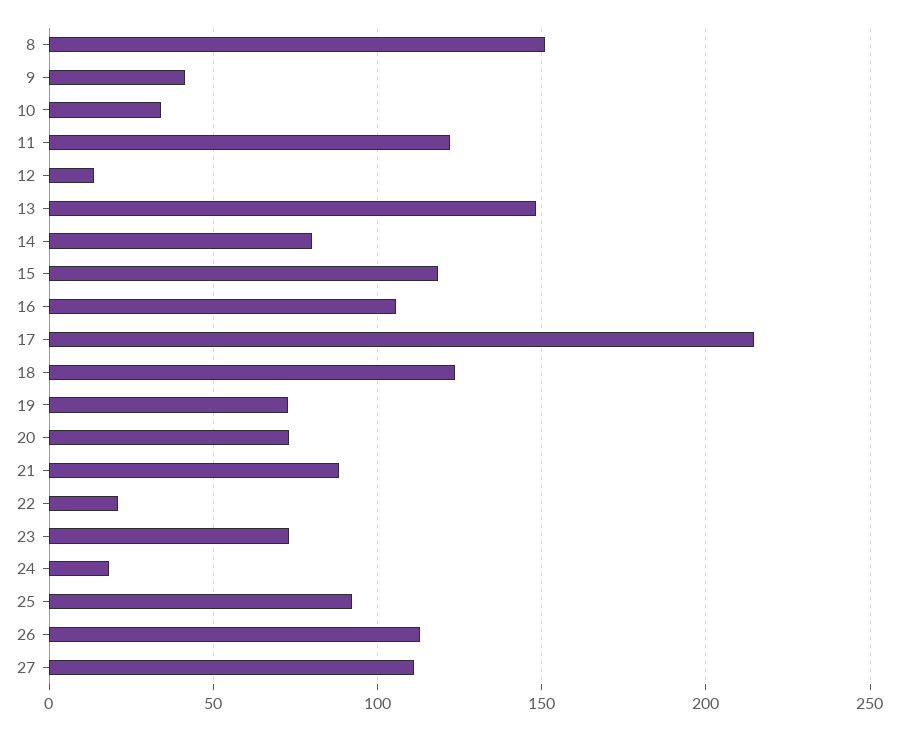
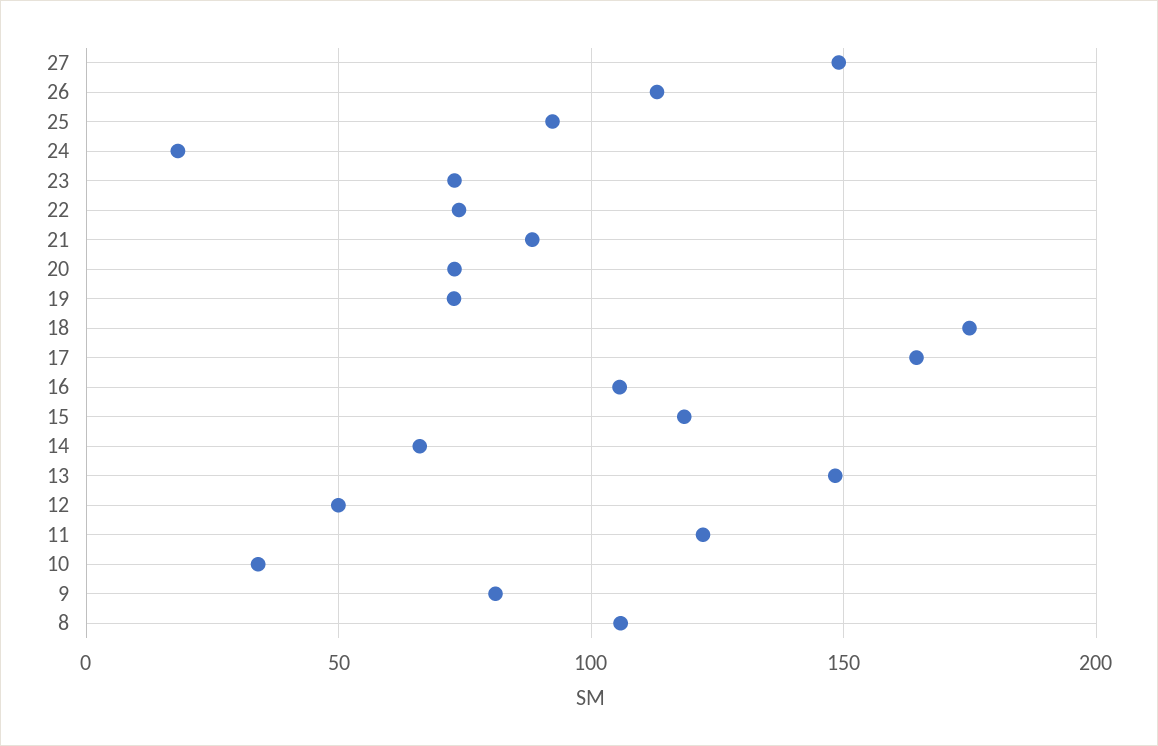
  {
-   "8": 150,
+   "8": 105,
-   "9": 40,
+   "9": 80,
    "10": 35,
    "11": 120,
-   "12": 15,
+   "12": 50,
    "13": 150,
-   "14": 80,
+   "14": 65,
    "15": 120,
    "16": 105,
-   "17": 215,
+   "17": 165,
-   "18": 125,
+   "18": 175,
    "19": 75,
    "20": 75,
    "21": 90,
-   "22": 20,
+   "22": 75,
    "23": 75,
    "24": 20,
    "25": 90,
    "26": 115,
-   "27": 110
+   "27": 150
  }

